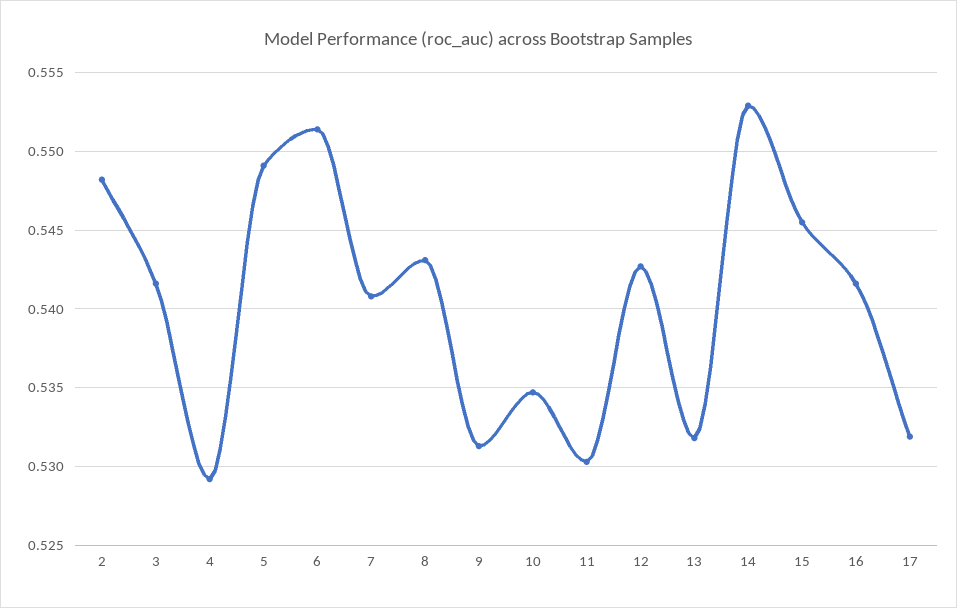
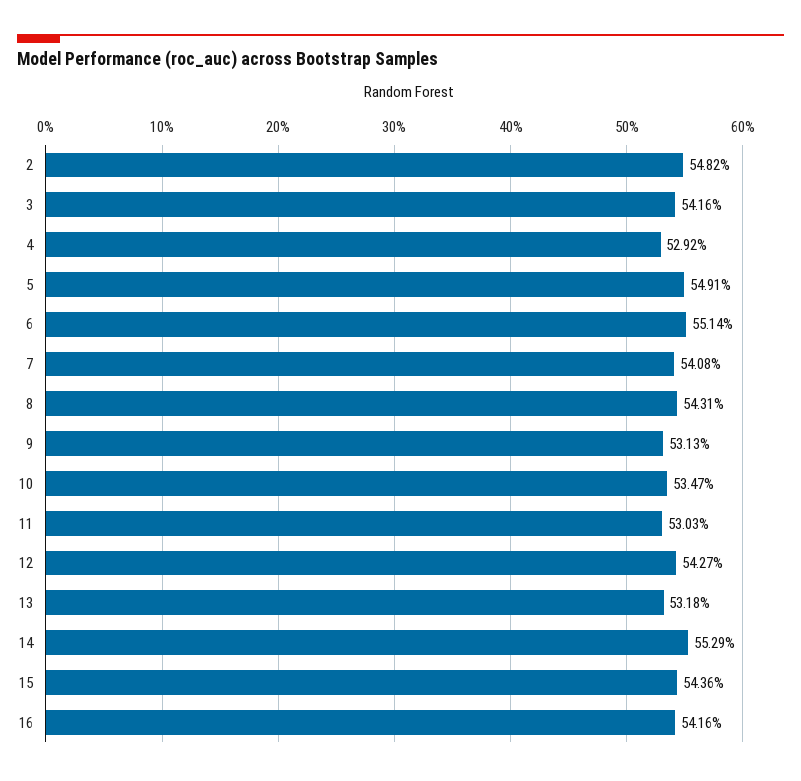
  {
    "2": 0.5482,
    "3": 0.5416,
    "4": 0.5292,
    "5": 0.5491,
    "6": 0.5514,
    "7": 0.5408,
    "8": 0.5431,
    "9": 0.5313,
    "10": 0.5347,
    "11": 0.5303,
    "12": 0.5427,
    "13": 0.5318,
    "14": 0.5529,
-   "15": 0.5455,
+   "15": 0.5436,
-   "16": 0.5416,
+   "16": 0.5416
-   "17": 0.532
  }

